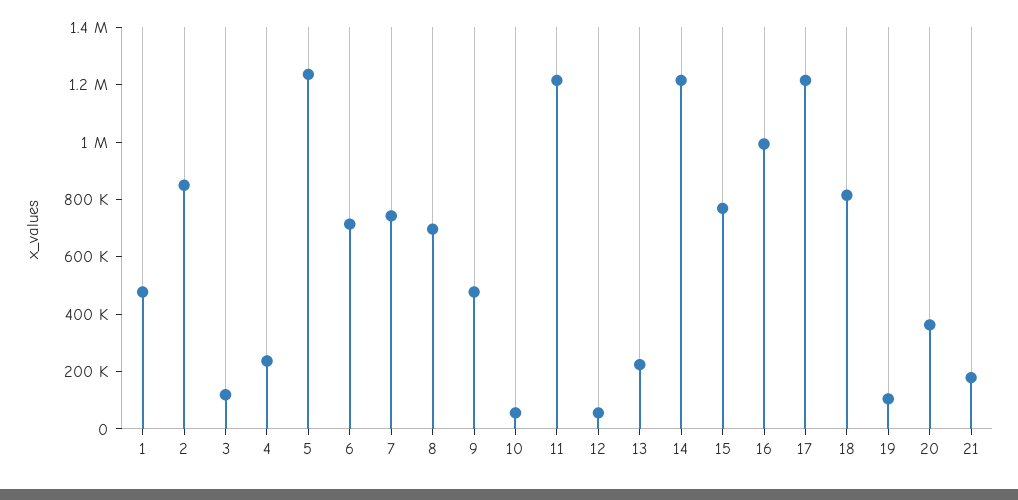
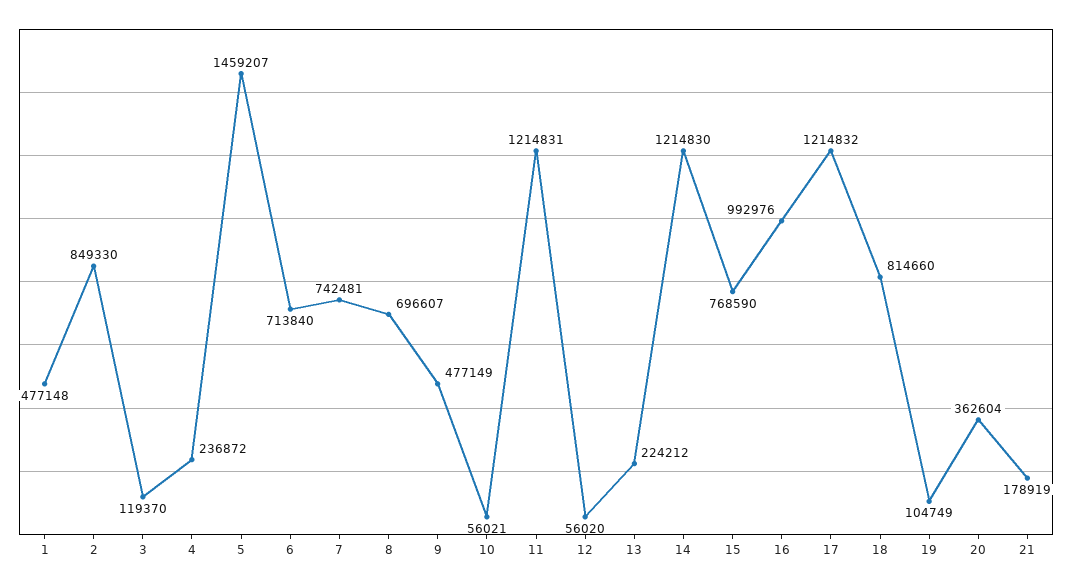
  {
    "1": 477148,
    "2": 849330,
    "3": 119370,
    "4": 236872,
-   "5": 1250000,
+   "5": 1459207,
    "6": 713840,
    "7": 742481,
    "8": 696607,
    "9": 477149,
    "10": 56021,
    "11": 1214831,
    "12": 56020,
    "13": 224212,
    "14": 1214830,
    "15": 768590,
    "16": 992976,
    "17": 1214832,
    "18": 814660,
    "19": 104749,
    "20": 362604,
    "21": 178919
  }

